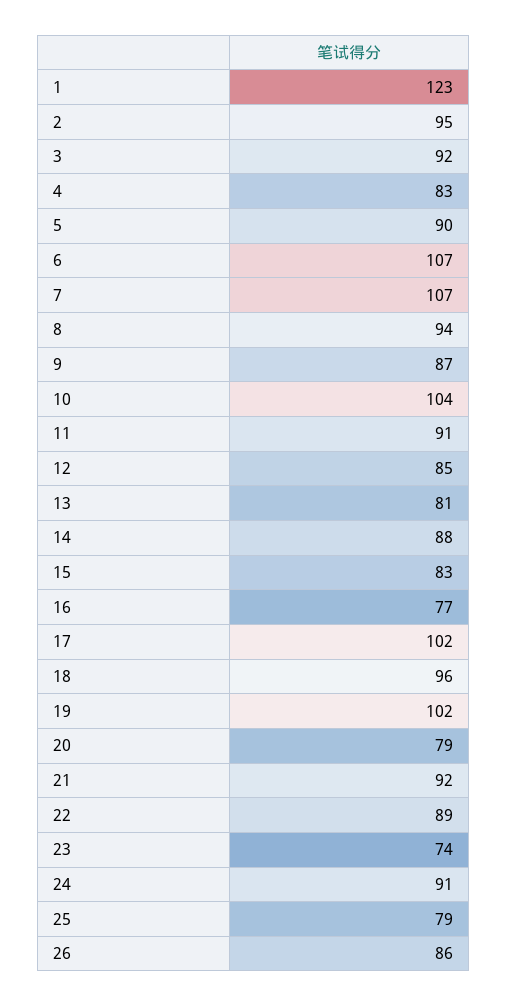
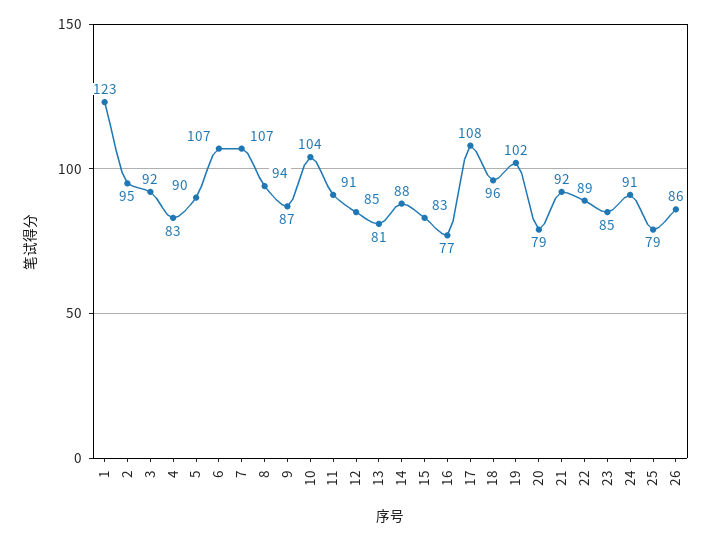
  {
    "1": 123,
    "2": 95,
    "3": 92,
    "4": 83,
    "5": 90,
    "6": 107,
    "7": 107,
    "8": 94,
    "9": 87,
    "10": 104,
    "11": 91,
    "12": 85,
    "13": 81,
    "14": 88,
    "15": 83,
    "16": 77,
-   "17": 102,
+   "17": 108,
    "18": 96,
    "19": 102,
    "20": 79,
    "21": 92,
    "22": 89,
-   "23": 74,
+   "23": 85,
    "24": 91,
    "25": 79,
    "26": 86
  }

